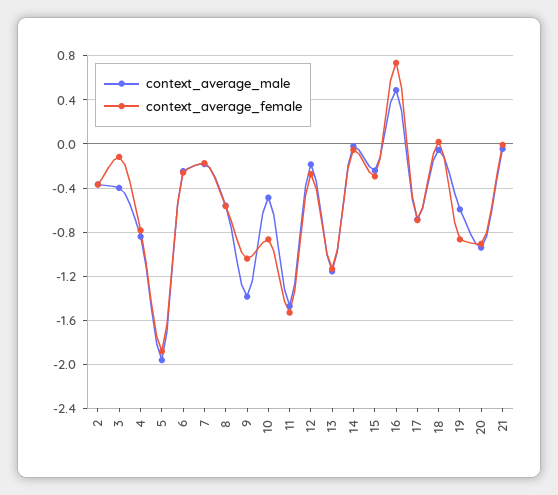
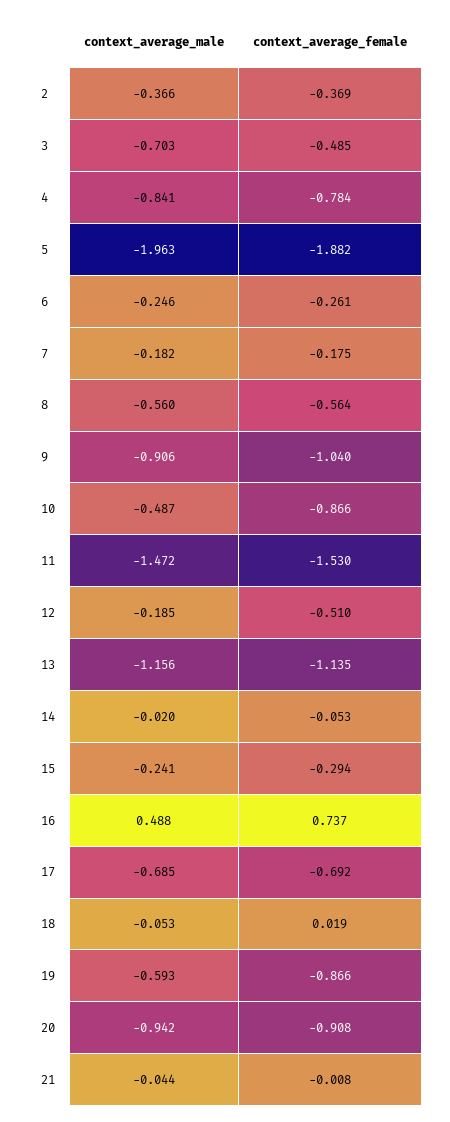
  {
    "context_average_male": {
      "2": -0.366,
-     "3": -0.4,
+     "3": -0.703,
      "4": -0.841,
      "5": -1.963,
      "6": -0.246,
      "7": -0.182,
      "8": -0.56,
-     "9": -1.4,
+     "9": -0.906,
      "10": -0.487,
      "11": -1.472,
      "12": -0.185,
      "13": -1.156,
      "14": -0.02,
      "15": -0.241,
      "16": 0.488,
      "17": -0.685,
      "18": -0.053,
      "19": -0.593,
      "20": -0.942,
      "21": -0.044
    },
    "context_average_female": {
      "2": -0.369,
-     "3": -0.1,
+     "3": -0.485,
      "4": -0.784,
      "5": -1.882,
      "6": -0.261,
      "7": -0.175,
      "8": -0.564,
      "9": -1.04,
      "10": -0.866,
      "11": -1.53,
-     "12": -0.3,
+     "12": -0.51,
      "13": -1.135,
      "14": -0.053,
      "15": -0.294,
      "16": 0.737,
      "17": -0.692,
      "18": 0.019,
      "19": -0.866,
      "20": -0.908,
      "21": -0.008
    }
  }

